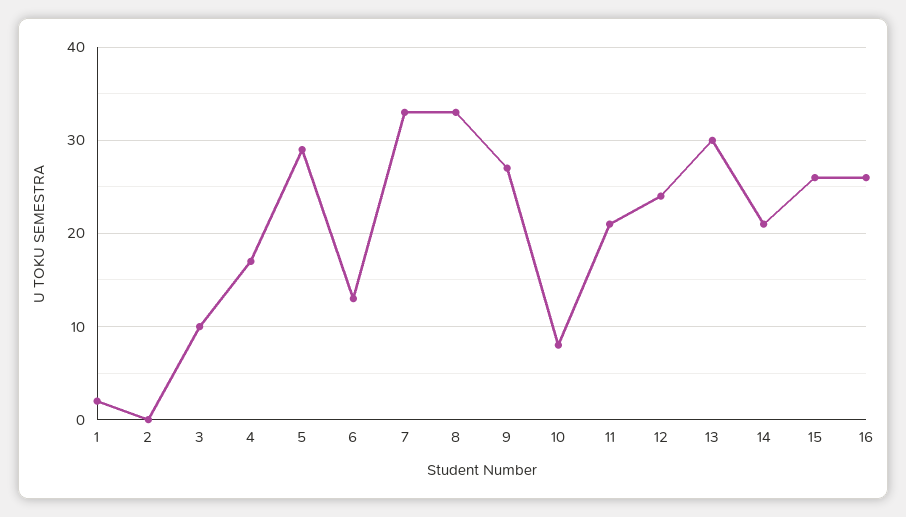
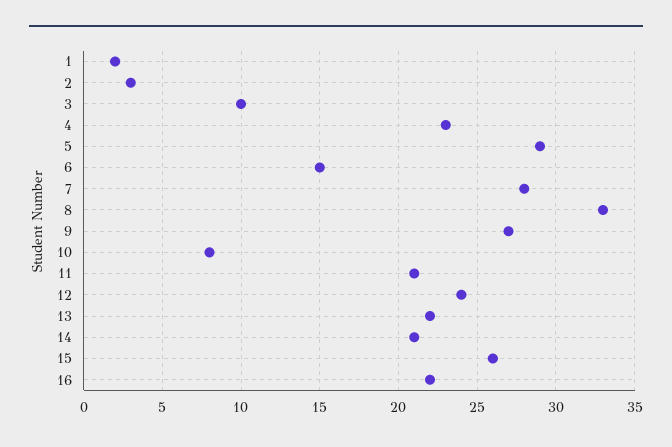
  {
    "1": 2,
-   "2": 0,
+   "2": 3,
    "3": 10,
-   "4": 17,
+   "4": 23,
    "5": 29,
-   "6": 13,
+   "6": 15,
-   "7": 33,
+   "7": 28,
    "8": 33,
    "9": 27,
    "10": 8,
    "11": 21,
    "12": 24,
-   "13": 30,
+   "13": 22,
    "14": 21,
    "15": 26,
-   "16": 26
+   "16": 22
  }

